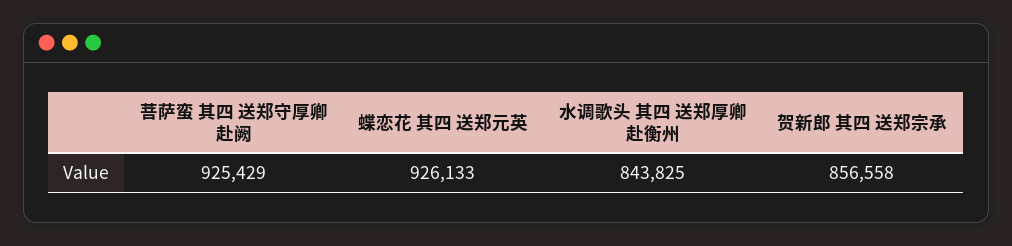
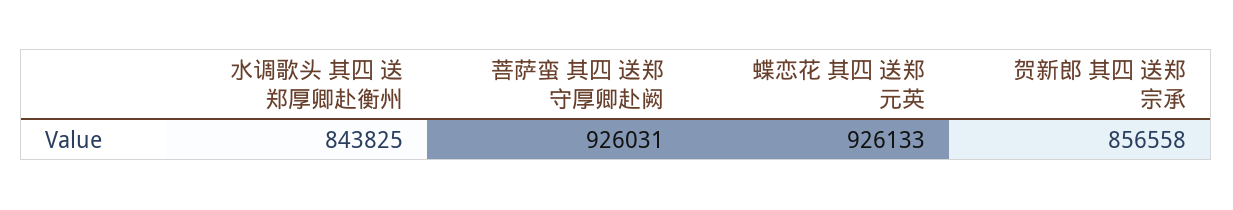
  {
-   "菩萨蛮 其四 送郑守厚卿赴阙": 925429,
+   "菩萨蛮 其四 送郑守厚卿赴阙": 926031,
    "蝶恋花 其四 送郑元英": 926133,
    "水调歌头 其四 送郑厚卿赴衡州": 843825,
    "贺新郎 其四 送郑宗承": 856558
  }

